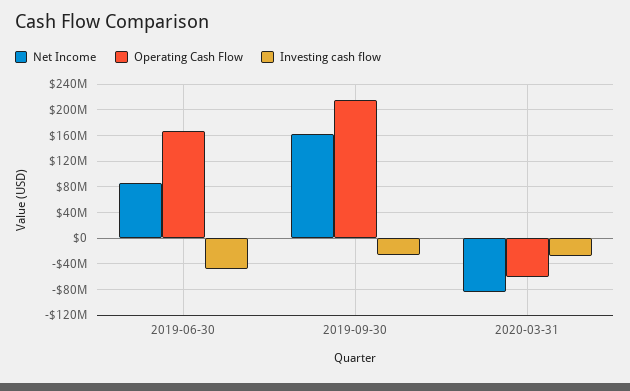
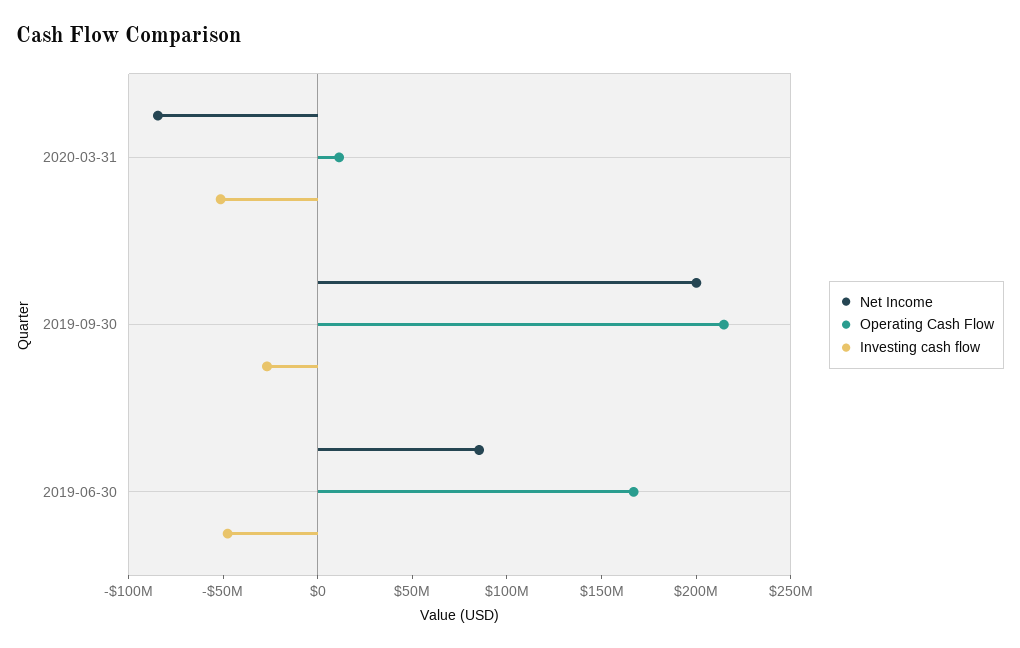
  {
    "Net Income": {
      "2019-06-30": 90000000,
-     "2019-09-30": 160000000,
+     "2019-09-30": 200000000,
      "2020-03-31": -80000000
    },
    "Operating Cash Flow": {
      "2019-06-30": 170000000,
      "2019-09-30": 210000000,
-     "2020-03-31": -60000000
+     "2020-03-31": 10000000
    },
    "Investing cash flow": {
      "2019-06-30": -50000000,
      "2019-09-30": -30000000,
-     "2020-03-31": -30000000
+     "2020-03-31": -50000000
    }
  }

